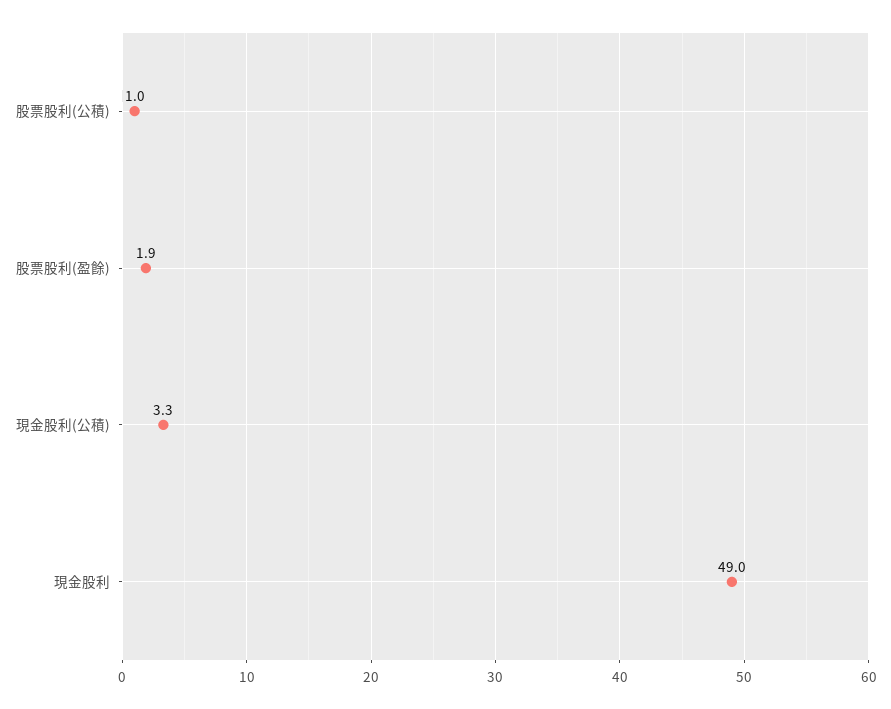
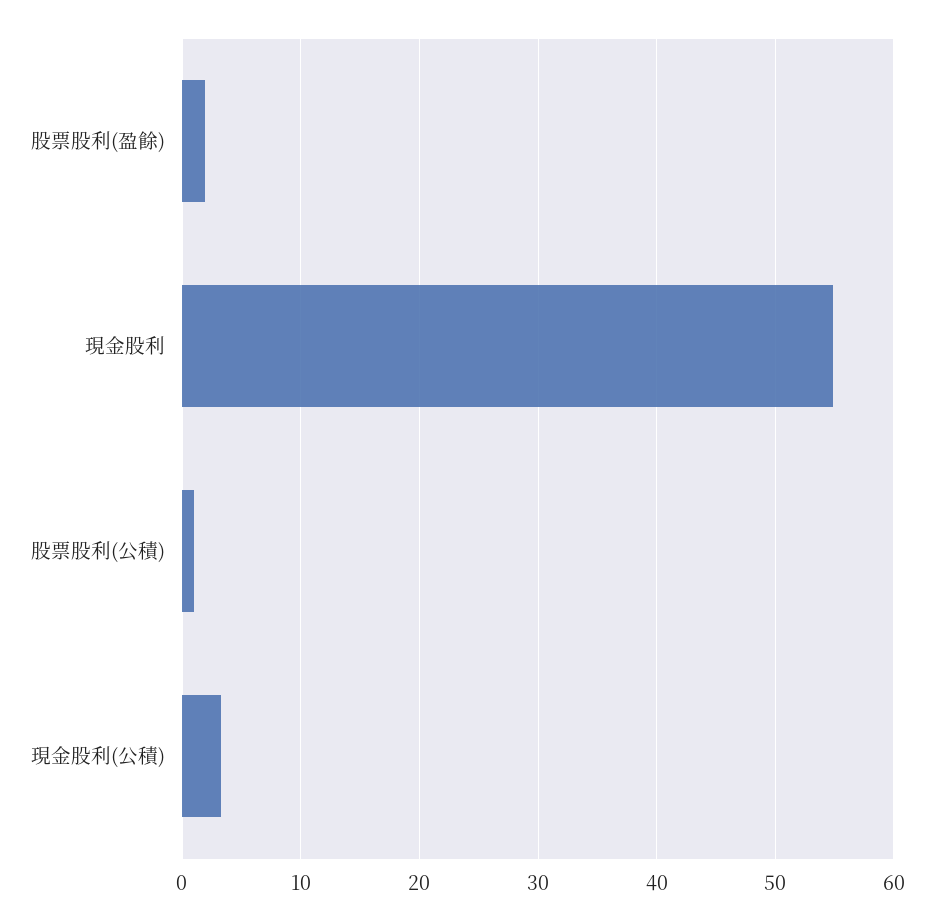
  {
    "股票股利(公積)": 1,
    "股票股利(盈餘)": 1.9,
    "現金股利(公積)": 3.3,
-   "現金股利": 49
+   "現金股利": 55
  }

